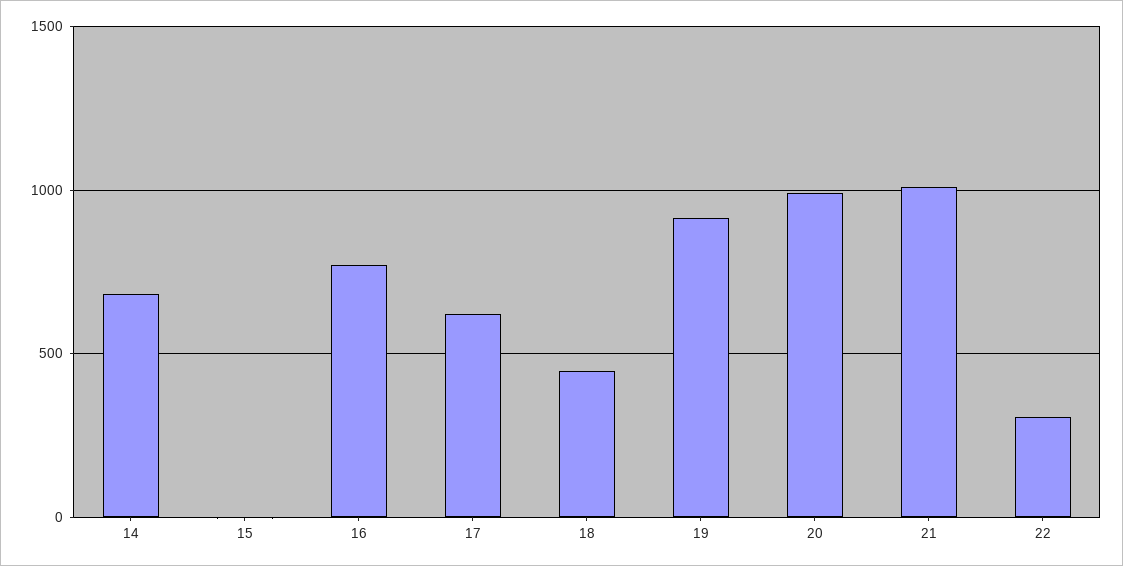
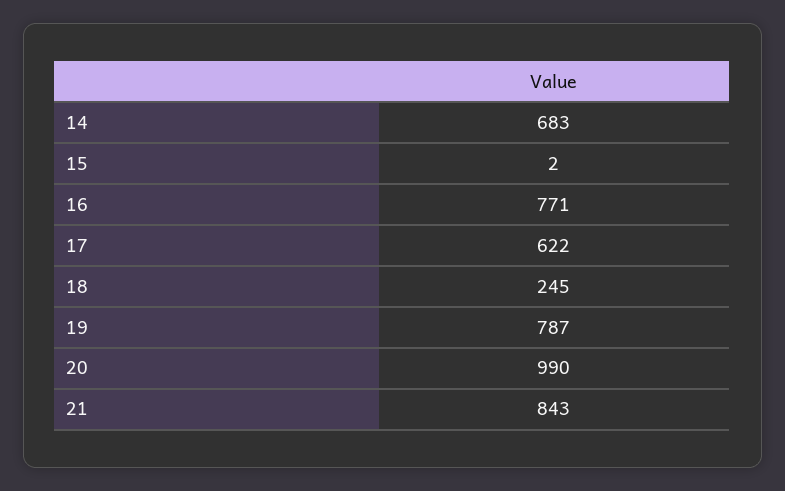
  {
    "14": 683,
    "15": 2,
    "16": 771,
    "17": 622,
-   "18": 450,
+   "18": 245,
-   "19": 900,
+   "19": 787,
    "20": 990,
-   "21": 1000,
+   "21": 843
-   "22": 300
  }

